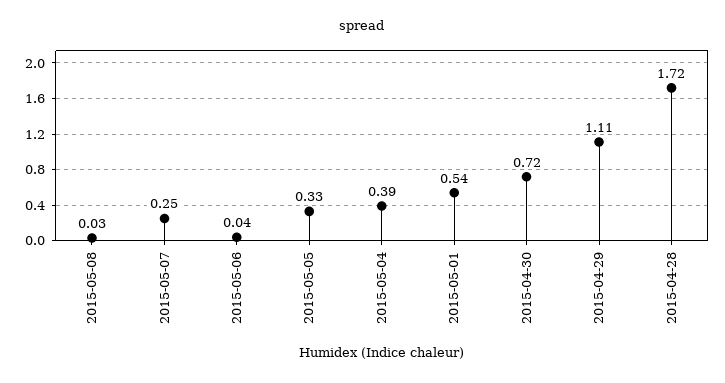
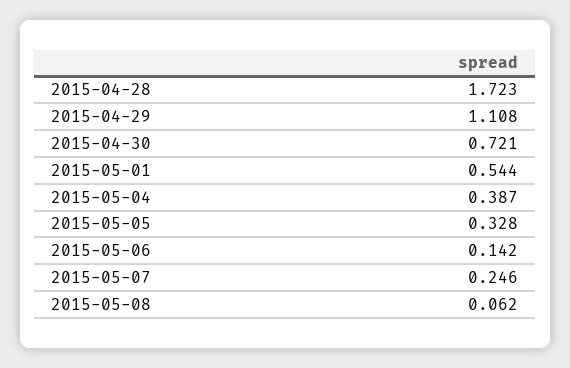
  {
-   "2015-05-08": 0.03,
+   "2015-05-08": 0.062,
    "2015-05-07": 0.246,
-   "2015-05-06": 0.04,
+   "2015-05-06": 0.142,
    "2015-05-05": 0.328,
    "2015-05-04": 0.387,
    "2015-05-01": 0.544,
    "2015-04-30": 0.721,
    "2015-04-29": 1.108,
    "2015-04-28": 1.723
  }

